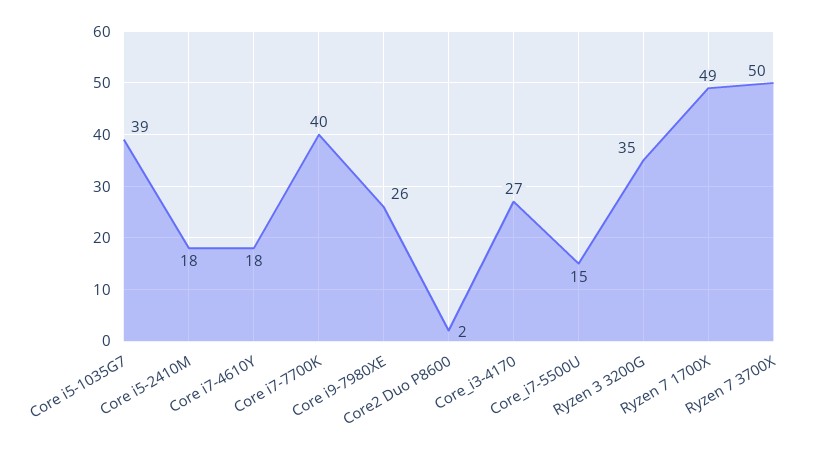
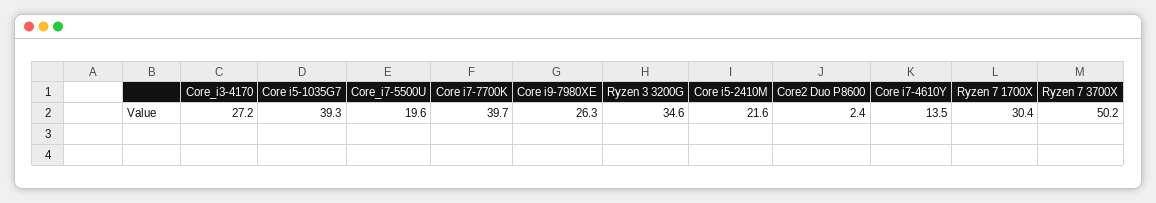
  {
    "Core i5-1035G7": 39.3,
-   "Core i5-2410M": 18,
+   "Core i5-2410M": 21.6,
-   "Core i7-4610Y": 18,
+   "Core i7-4610Y": 13.5,
    "Core i7-7700K": 39.7,
    "Core i9-7980XE": 26.3,
    "Core2 Duo P8600": 2.4,
    "Core_i3-4170": 27.2,
-   "Core_i7-5500U": 15,
+   "Core_i7-5500U": 19.6,
    "Ryzen 3 3200G": 34.6,
-   "Ryzen 7 1700X": 49,
+   "Ryzen 7 1700X": 30.4,
    "Ryzen 7 3700X": 50.2
  }

